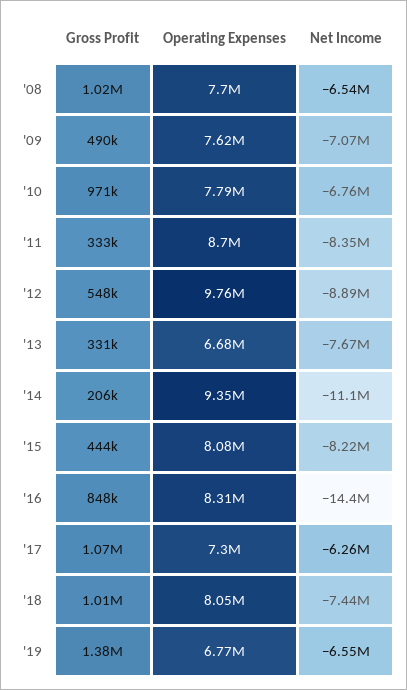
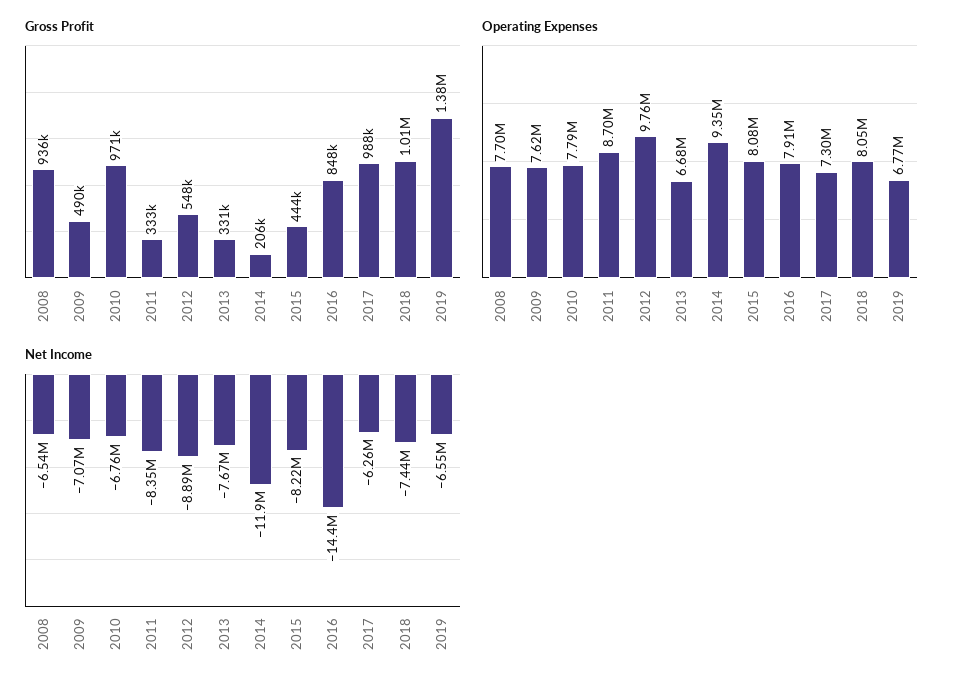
  {
    "Gross Profit": {
-     "'08": 1020000,
+     "'08": 936000,
      "'09": 490000,
      "'10": 971000,
      "'11": 333000,
      "'12": 548000,
      "'13": 331000,
      "'14": 206000,
      "'15": 444000,
      "'16": 848000,
-     "'17": 1070000,
+     "'17": 988000,
      "'18": 1010000,
      "'19": 1380000
    },
    "Operating Expenses": {
      "'08": 7700000,
      "'09": 7620000,
      "'10": 7790000,
      "'11": 8700000,
      "'12": 9760000,
      "'13": 6680000,
      "'14": 9350000,
      "'15": 8080000,
-     "'16": 8310000,
+     "'16": 7910000,
      "'17": 7300000,
      "'18": 8050000,
      "'19": 6770000
    },
    "Net Income": {
      "'08": -6540000,
      "'09": -7070000,
      "'10": -6760000,
      "'11": -8350000,
      "'12": -8890000,
      "'13": -7670000,
-     "'14": -11100000,
+     "'14": -11900000,
      "'15": -8220000,
      "'16": -14400000,
      "'17": -6260000,
      "'18": -7440000,
      "'19": -6550000
    }
  }

